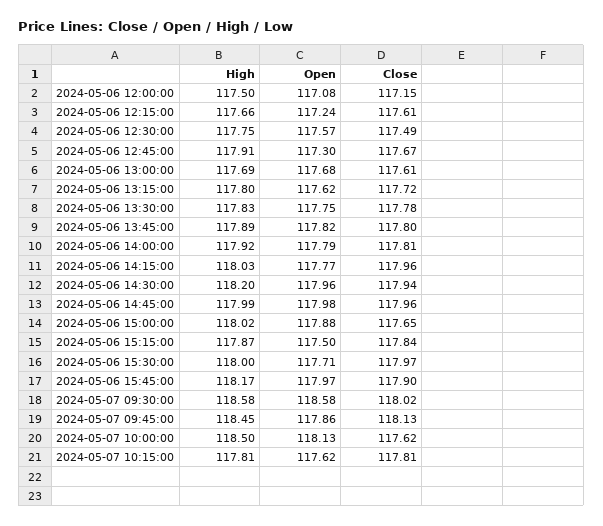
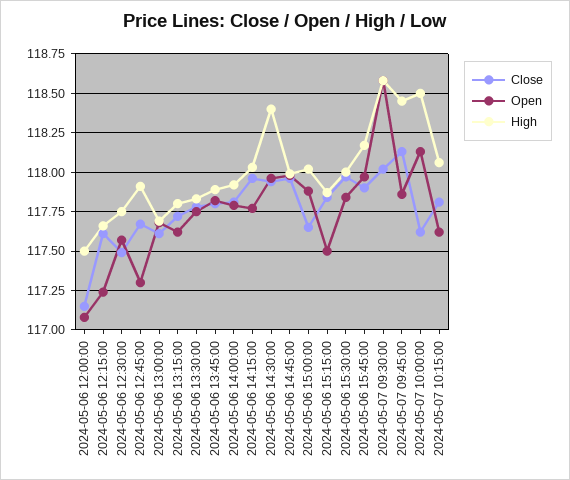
  {
    "High": {
      "2024-05-06 12:00:00": 117.5,
      "2024-05-06 12:15:00": 117.66,
      "2024-05-06 12:30:00": 117.75,
      "2024-05-06 12:45:00": 117.91,
      "2024-05-06 13:00:00": 117.69,
      "2024-05-06 13:15:00": 117.8,
      "2024-05-06 13:30:00": 117.83,
      "2024-05-06 13:45:00": 117.89,
      "2024-05-06 14:00:00": 117.92,
      "2024-05-06 14:15:00": 118.03,
-     "2024-05-06 14:30:00": 118.2,
+     "2024-05-06 14:30:00": 118.4,
      "2024-05-06 14:45:00": 117.99,
      "2024-05-06 15:00:00": 118.02,
      "2024-05-06 15:15:00": 117.87,
      "2024-05-06 15:30:00": 118,
      "2024-05-06 15:45:00": 118.17,
      "2024-05-07 09:30:00": 118.58,
      "2024-05-07 09:45:00": 118.45,
      "2024-05-07 10:00:00": 118.5,
-     "2024-05-07 10:15:00": 117.81
+     "2024-05-07 10:15:00": 118.05
    },
    "Open": {
      "2024-05-06 12:00:00": 117.08,
      "2024-05-06 12:15:00": 117.24,
      "2024-05-06 12:30:00": 117.57,
      "2024-05-06 12:45:00": 117.3,
      "2024-05-06 13:00:00": 117.68,
      "2024-05-06 13:15:00": 117.62,
      "2024-05-06 13:30:00": 117.75,
      "2024-05-06 13:45:00": 117.82,
      "2024-05-06 14:00:00": 117.79,
      "2024-05-06 14:15:00": 117.77,
      "2024-05-06 14:30:00": 117.96,
      "2024-05-06 14:45:00": 117.98,
      "2024-05-06 15:00:00": 117.88,
      "2024-05-06 15:15:00": 117.5,
-     "2024-05-06 15:30:00": 117.71,
+     "2024-05-06 15:30:00": 117.85,
      "2024-05-06 15:45:00": 117.97,
      "2024-05-07 09:30:00": 118.58,
      "2024-05-07 09:45:00": 117.86,
      "2024-05-07 10:00:00": 118.13,
      "2024-05-07 10:15:00": 117.62
    },
    "Close": {
      "2024-05-06 12:00:00": 117.15,
      "2024-05-06 12:15:00": 117.61,
      "2024-05-06 12:30:00": 117.49,
      "2024-05-06 12:45:00": 117.67,
      "2024-05-06 13:00:00": 117.61,
      "2024-05-06 13:15:00": 117.72,
      "2024-05-06 13:30:00": 117.78,
      "2024-05-06 13:45:00": 117.8,
      "2024-05-06 14:00:00": 117.81,
      "2024-05-06 14:15:00": 117.96,
      "2024-05-06 14:30:00": 117.94,
      "2024-05-06 14:45:00": 117.96,
      "2024-05-06 15:00:00": 117.65,
      "2024-05-06 15:15:00": 117.84,
      "2024-05-06 15:30:00": 117.97,
      "2024-05-06 15:45:00": 117.9,
      "2024-05-07 09:30:00": 118.02,
      "2024-05-07 09:45:00": 118.13,
      "2024-05-07 10:00:00": 117.62,
      "2024-05-07 10:15:00": 117.81
    }
  }

